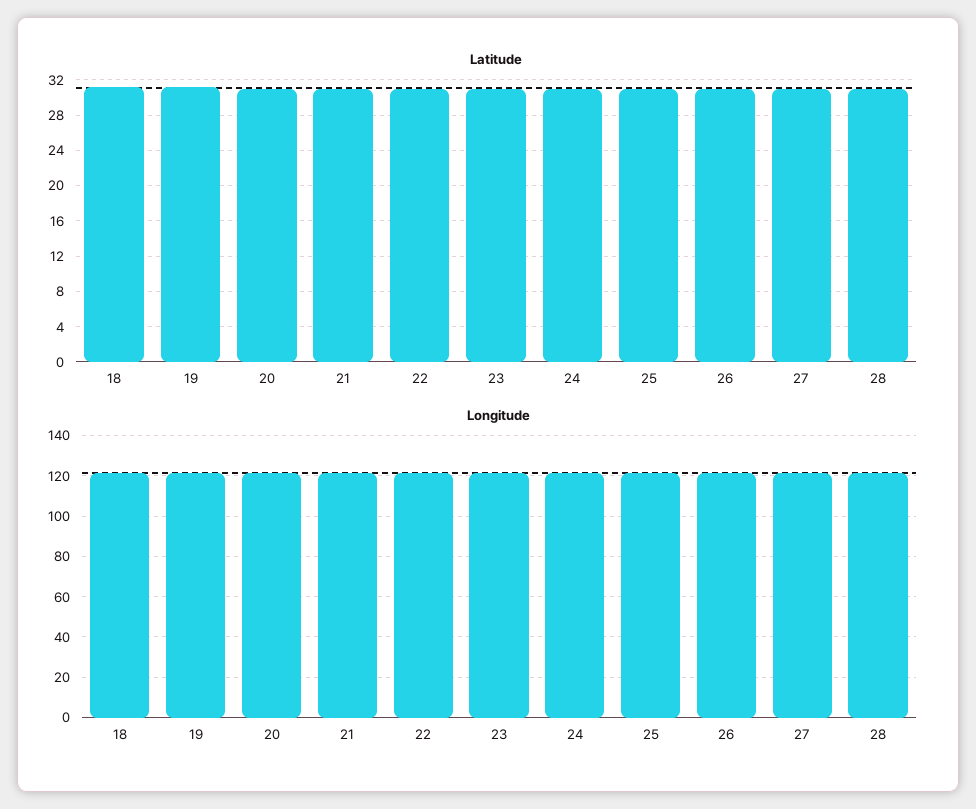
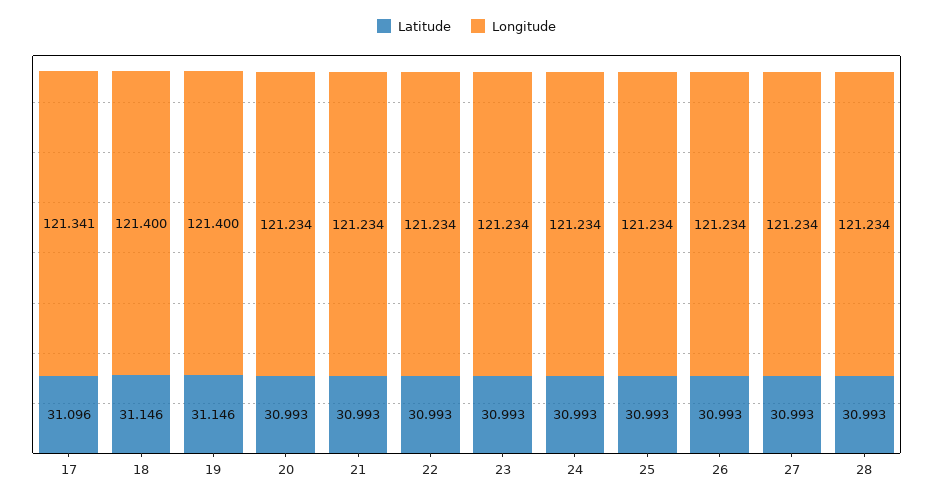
  {
    "Latitude": {
      "18": 31.146,
      "19": 31.146,
      "20": 30.993,
      "21": 30.993,
      "22": 30.993,
      "23": 30.993,
      "24": 30.993,
      "25": 30.993,
      "26": 30.993,
      "27": 30.993,
-     "28": 30.993
+     "28": 30.993,
+     "17": 31.096
    },
    "Longitude": {
      "18": 121.4,
      "19": 121.4,
      "20": 121.234,
      "21": 121.234,
      "22": 121.234,
      "23": 121.234,
      "24": 121.234,
      "25": 121.234,
      "26": 121.234,
      "27": 121.234,
-     "28": 121.234
+     "28": 121.234,
+     "17": 121.341
    }
  }

